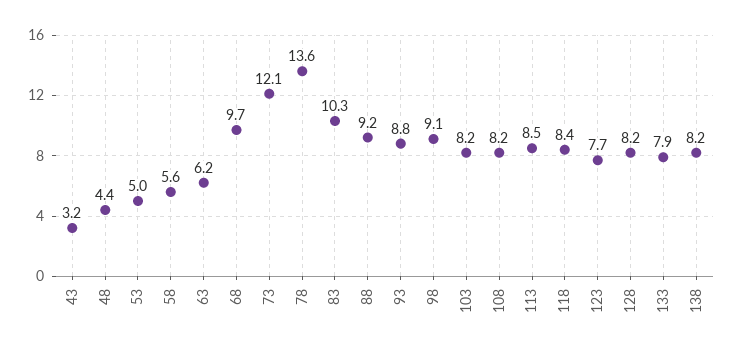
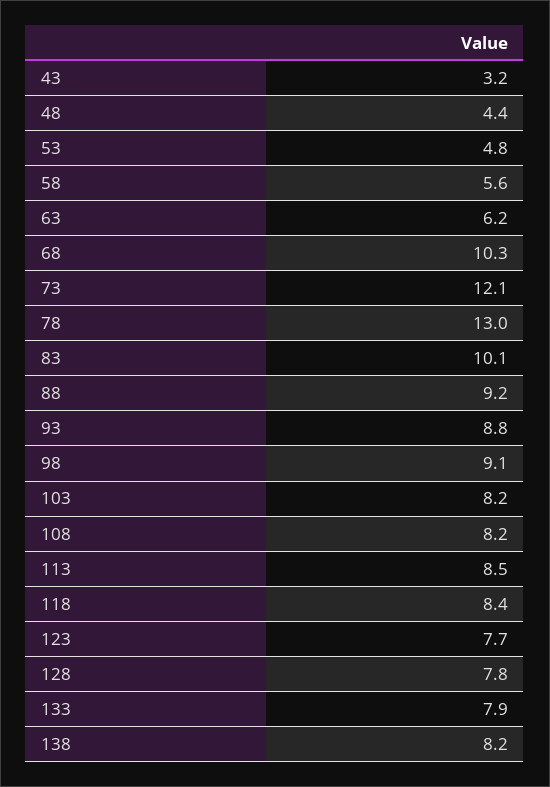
  {
    "43": 3.2,
    "48": 4.4,
-   "53": 5,
+   "53": 4.8,
    "58": 5.6,
    "63": 6.2,
-   "68": 9.7,
+   "68": 10.3,
    "73": 12.1,
-   "78": 13.6,
+   "78": 13,
-   "83": 10.3,
+   "83": 10.1,
    "88": 9.2,
    "93": 8.8,
    "98": 9.1,
    "103": 8.2,
    "108": 8.2,
    "113": 8.5,
    "118": 8.4,
    "123": 7.7,
-   "128": 8.2,
+   "128": 7.8,
    "133": 7.9,
    "138": 8.2
  }

